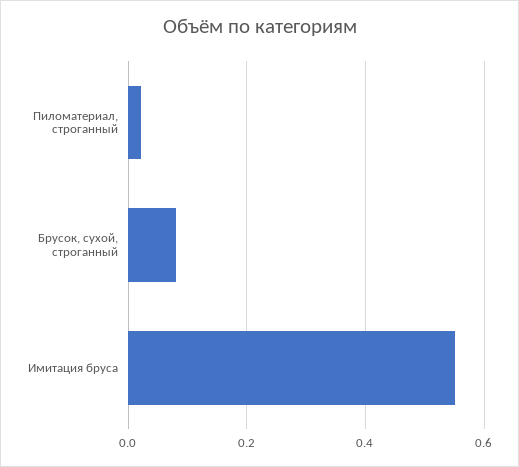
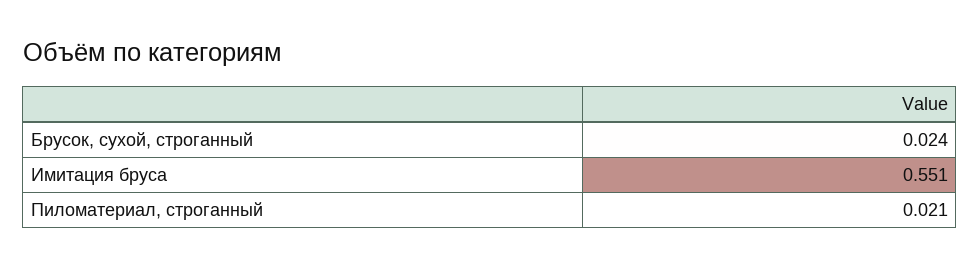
  {
    "Пиломатериал, строганный": 0.021,
-   "Брусок, сухой, строганный": 0.08,
+   "Брусок, сухой, строганный": 0.024,
    "Имитация бруса": 0.551
  }

